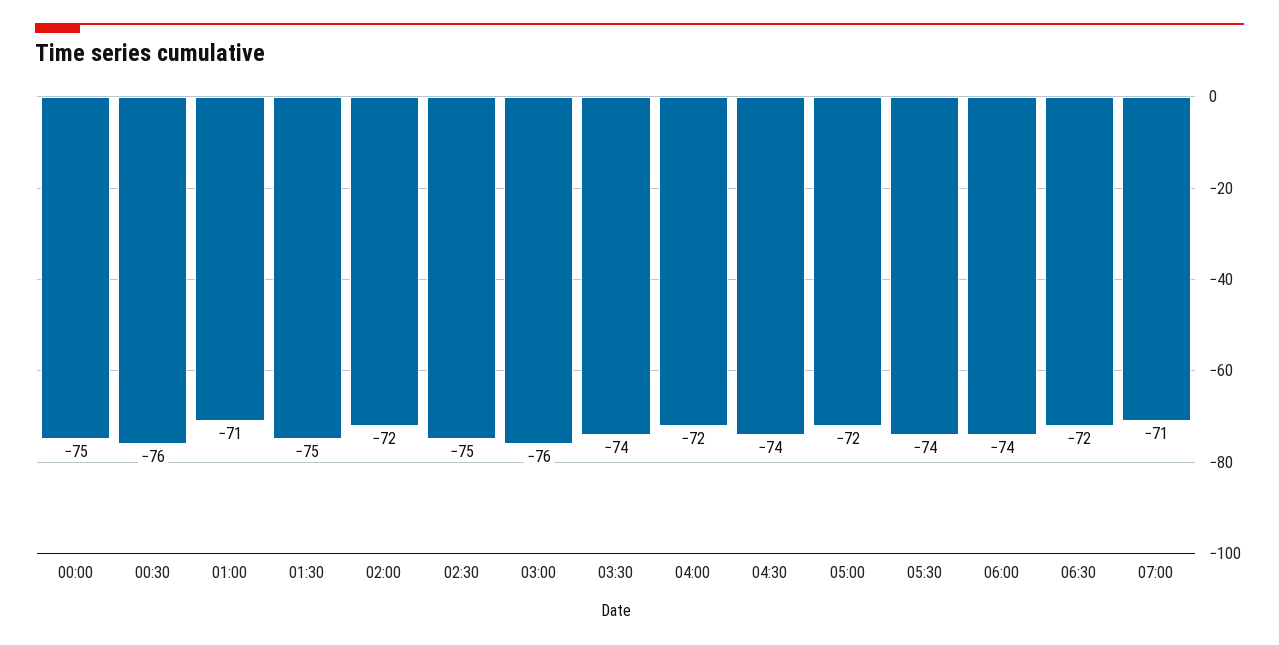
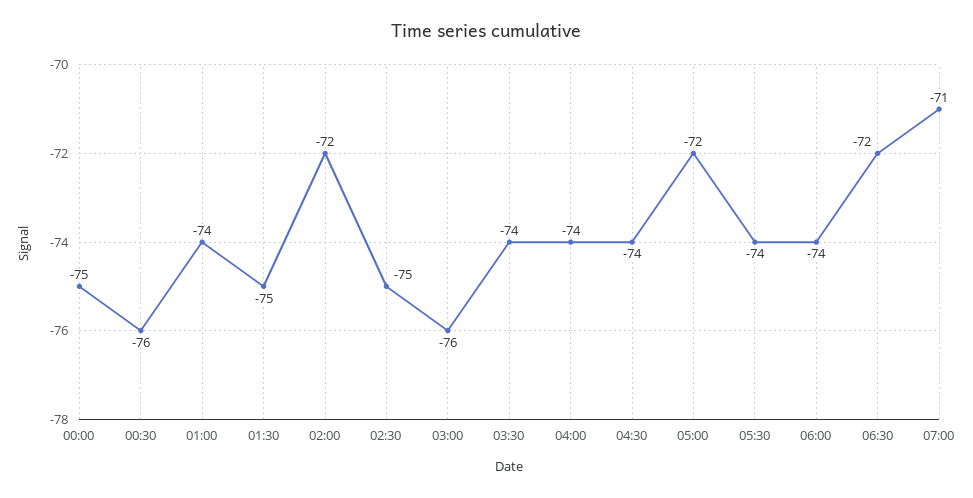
  {
    "00:00": -75,
    "00:30": -76,
-   "01:00": -71,
+   "01:00": -74,
    "01:30": -75,
    "02:00": -72,
    "02:30": -75,
    "03:00": -76,
    "03:30": -74,
-   "04:00": -72,
+   "04:00": -74,
    "04:30": -74,
    "05:00": -72,
    "05:30": -74,
    "06:00": -74,
    "06:30": -72,
    "07:00": -71
  }

